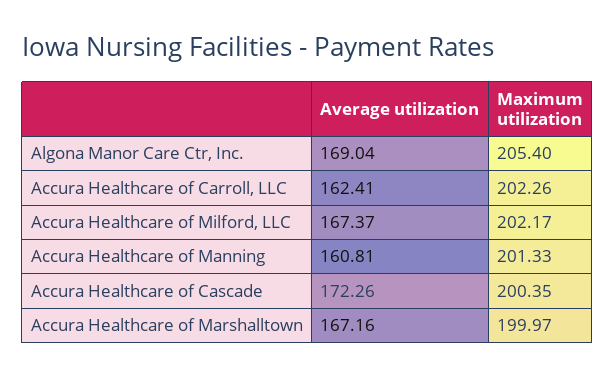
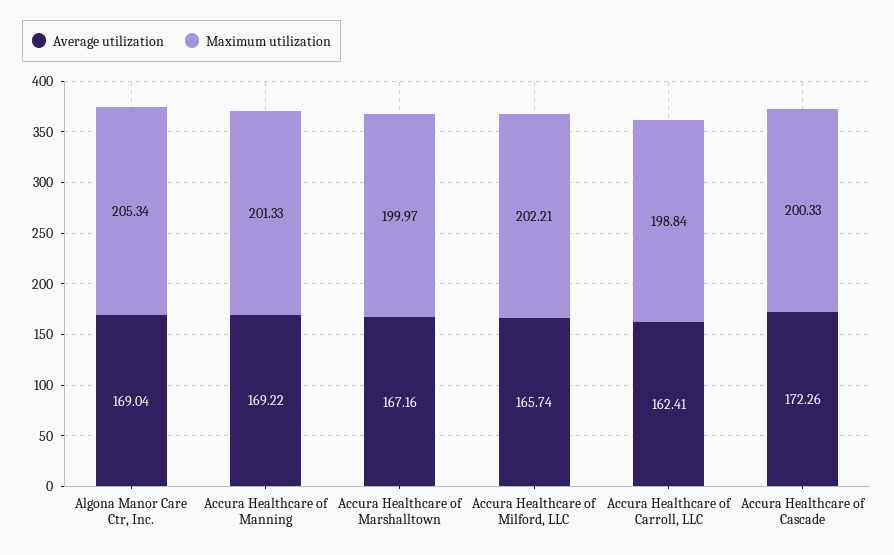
  {
    "Average utilization": {
      "Algona Manor Care Ctr, Inc.": 169.04,
      "Accura Healthcare of Carroll, LLC": 162.41,
-     "Accura Healthcare of Milford, LLC": 167.37,
+     "Accura Healthcare of Milford, LLC": 165.74,
-     "Accura Healthcare of Manning": 160.81,
+     "Accura Healthcare of Manning": 169.22,
      "Accura Healthcare of Cascade": 172.26,
      "Accura Healthcare of Marshalltown": 167.16
    },
    "Maximum utilization": {
-     "Algona Manor Care Ctr, Inc.": 205.4,
+     "Algona Manor Care Ctr, Inc.": 205.34,
-     "Accura Healthcare of Carroll, LLC": 202.26,
+     "Accura Healthcare of Carroll, LLC": 198.84,
-     "Accura Healthcare of Milford, LLC": 202.17,
+     "Accura Healthcare of Milford, LLC": 202.21,
      "Accura Healthcare of Manning": 201.33,
-     "Accura Healthcare of Cascade": 200.35,
+     "Accura Healthcare of Cascade": 200.33,
      "Accura Healthcare of Marshalltown": 199.97
    }
  }

